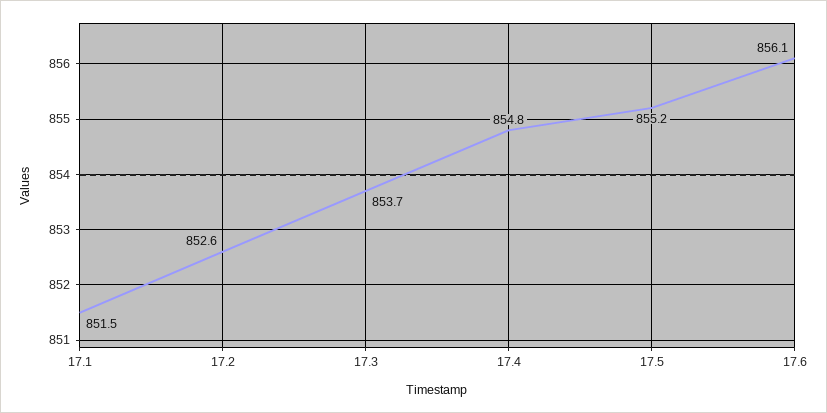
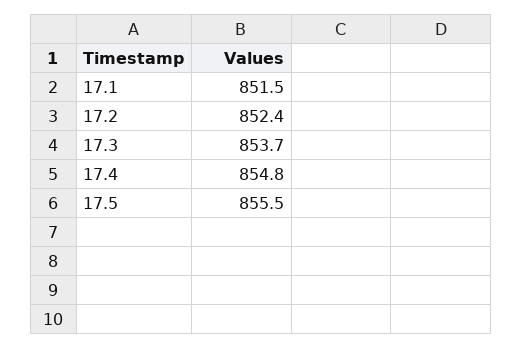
  {
    "17.1": 851.5,
-   "17.2": 852.6,
+   "17.2": 852.4,
    "17.3": 853.7,
    "17.4": 854.8,
-   "17.5": 855.2,
+   "17.5": 855.5
-   "17.6": 856.1
  }

